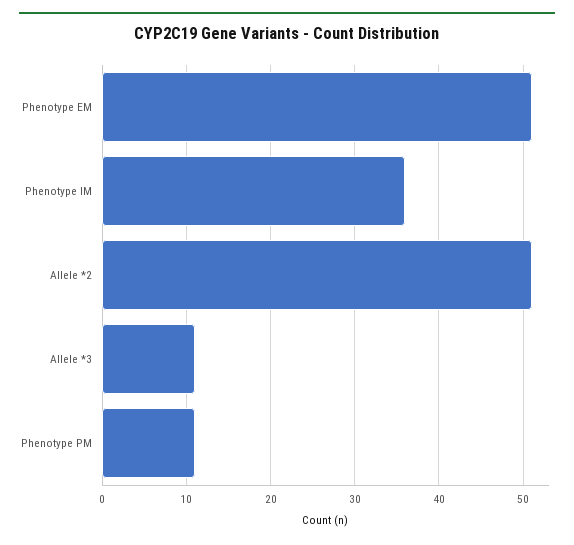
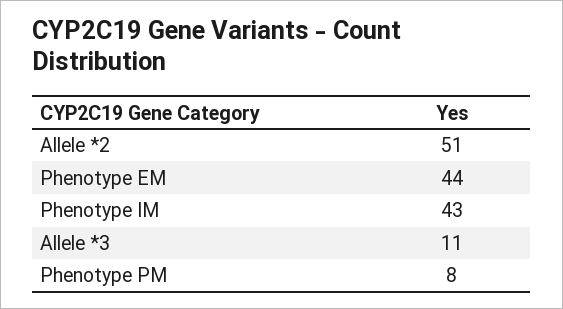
  {
-   "Phenotype EM": 51,
+   "Phenotype EM": 44,
-   "Phenotype IM": 36,
+   "Phenotype IM": 43,
    "Allele *2": 51,
    "Allele *3": 11,
-   "Phenotype PM": 11
+   "Phenotype PM": 8
  }

